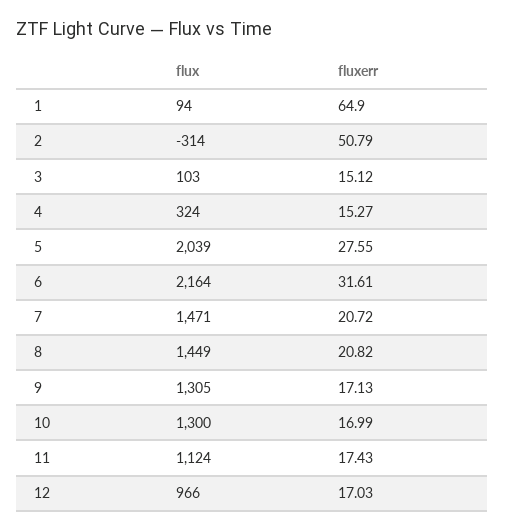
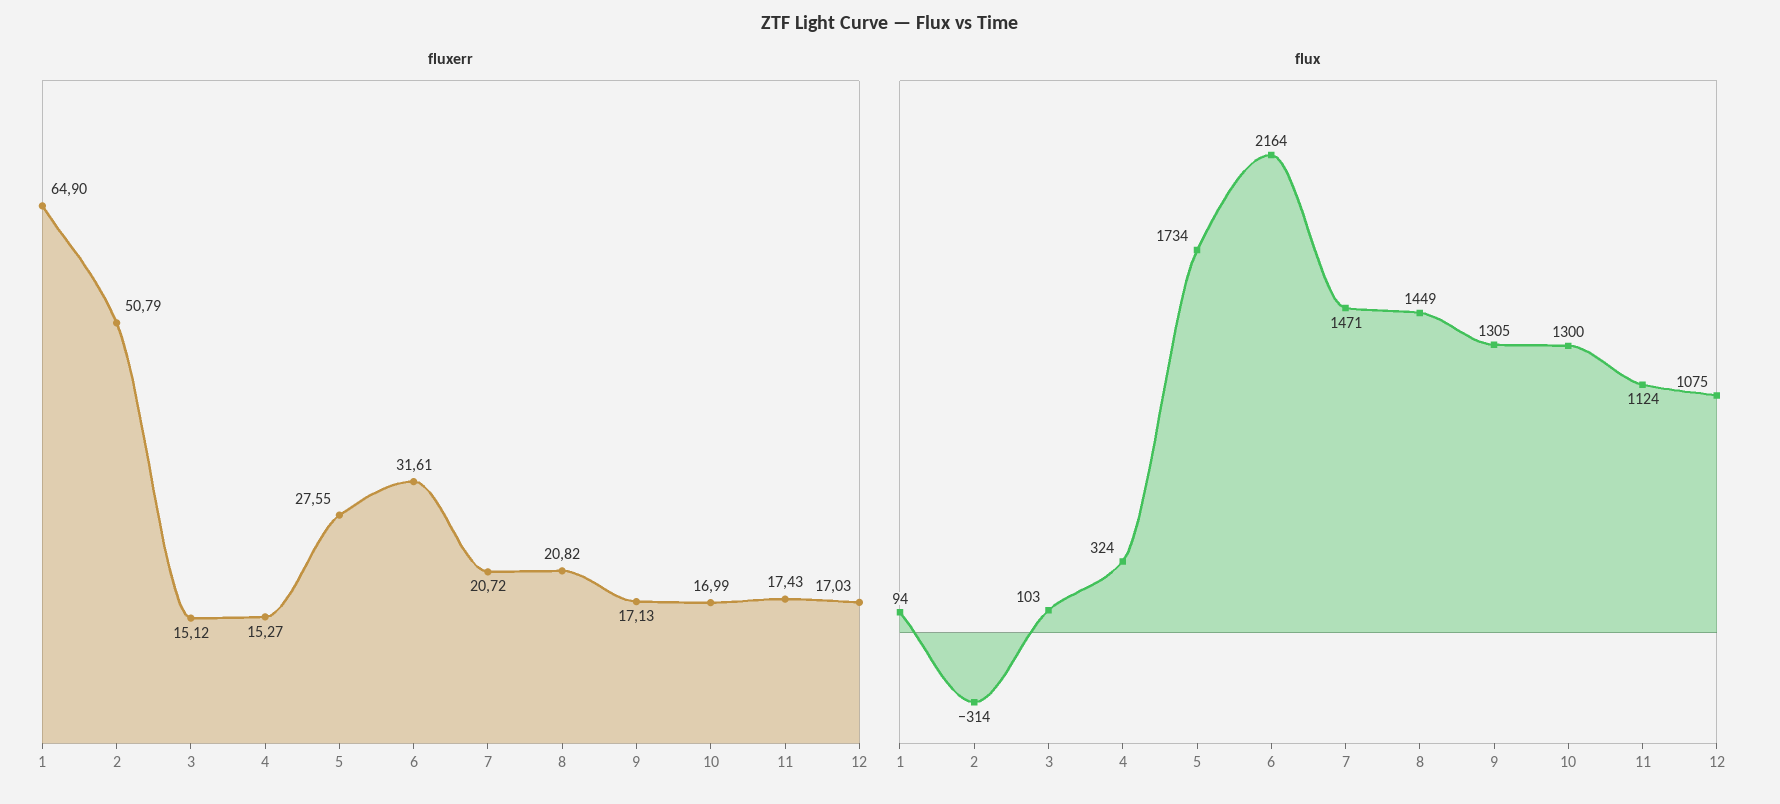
  {
    "flux": {
      "1": 94,
      "2": -314,
      "3": 103,
      "4": 324,
-     "5": 2039,
+     "5": 1734,
      "6": 2164,
      "7": 1471,
      "8": 1449,
      "9": 1305,
      "10": 1300,
      "11": 1124,
-     "12": 966
+     "12": 1075
    },
    "fluxerr": {
      "1": 64.9,
      "2": 50.79,
      "3": 15.12,
      "4": 15.27,
      "5": 27.55,
      "6": 31.61,
      "7": 20.72,
      "8": 20.82,
      "9": 17.13,
      "10": 16.99,
      "11": 17.43,
      "12": 17.03
    }
  }

